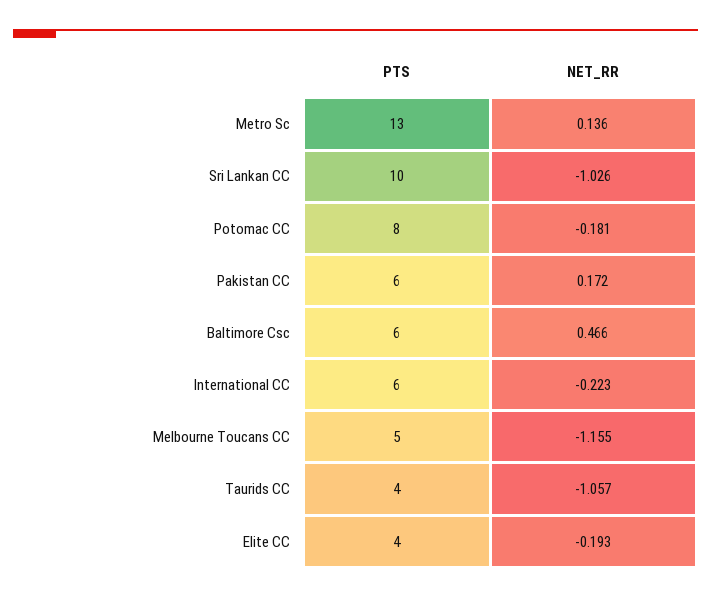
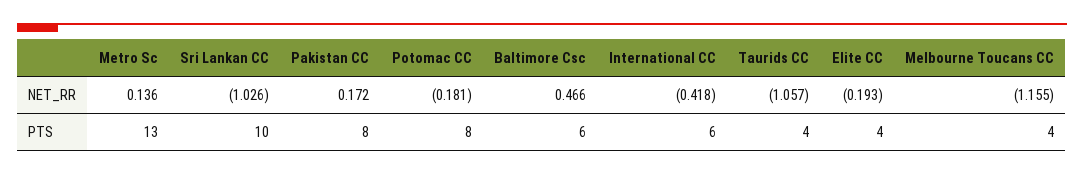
  {
    "PTS": {
      "Metro Sc": 13,
      "Sri Lankan CC": 10,
      "Potomac CC": 8,
-     "Pakistan CC": 6,
+     "Pakistan CC": 8,
      "Baltimore Csc": 6,
      "International CC": 6,
-     "Melbourne Toucans CC": 5,
+     "Melbourne Toucans CC": 4,
      "Taurids CC": 4,
      "Elite CC": 4
    },
    "NET_RR": {
      "Metro Sc": 0.136,
      "Sri Lankan CC": -1.026,
      "Potomac CC": -0.181,
      "Pakistan CC": 0.172,
      "Baltimore Csc": 0.466,
-     "International CC": -0.223,
+     "International CC": -0.418,
      "Melbourne Toucans CC": -1.155,
      "Taurids CC": -1.057,
      "Elite CC": -0.193
    }
  }

